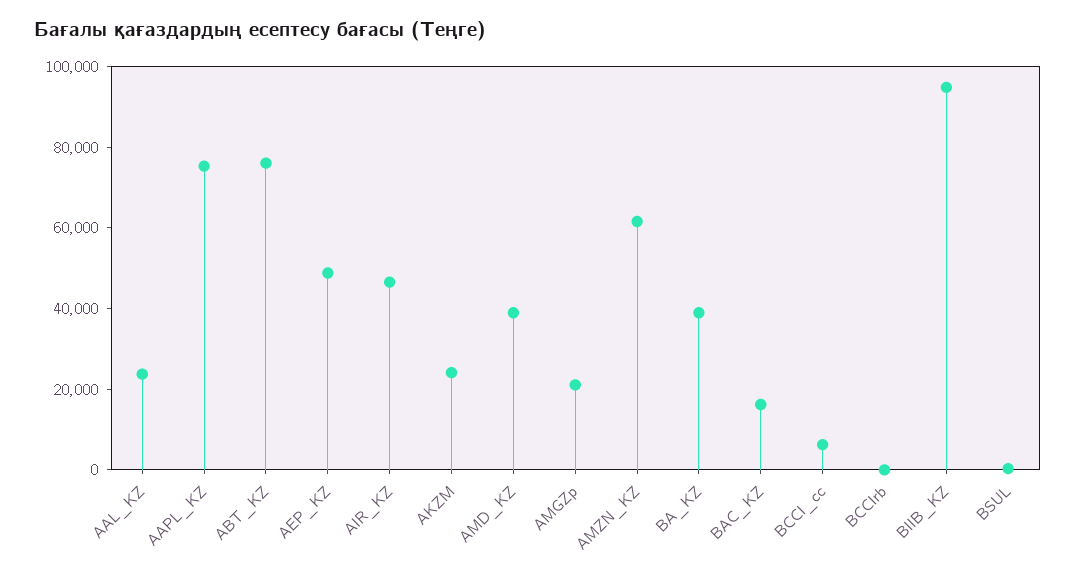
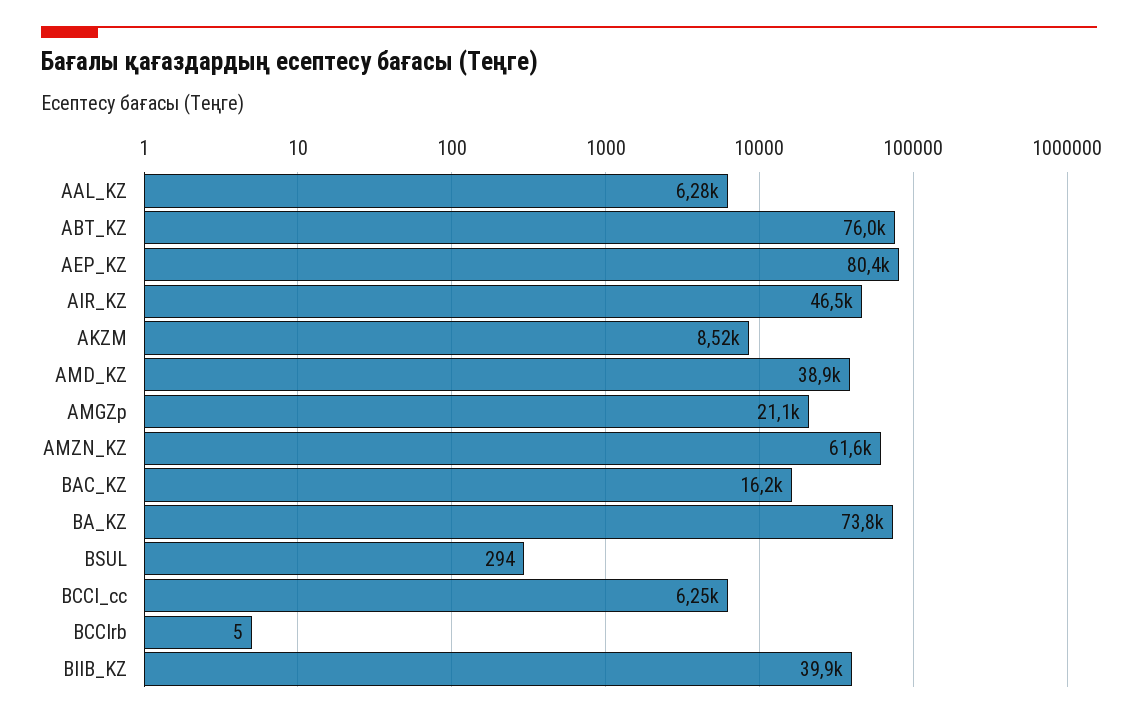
  {
-   "AAL_KZ": 25000,
+   "AAL_KZ": 6280,
-   "AAPL_KZ": 75000,
    "ABT_KZ": 76000,
-   "AEP_KZ": 50000,
+   "AEP_KZ": 80400,
    "AIR_KZ": 46500,
-   "AKZM": 25000,
+   "AKZM": 8520,
    "AMD_KZ": 38900,
    "AMGZp": 21100,
    "AMZN_KZ": 61600,
-   "BA_KZ": 40000,
+   "BA_KZ": 73800,
    "BAC_KZ": 16200,
    "BCCI_cc": 6250,
    "BCCIrb": 5,
-   "BIIB_KZ": 95000,
+   "BIIB_KZ": 39900,
    "BSUL": 294
  }

